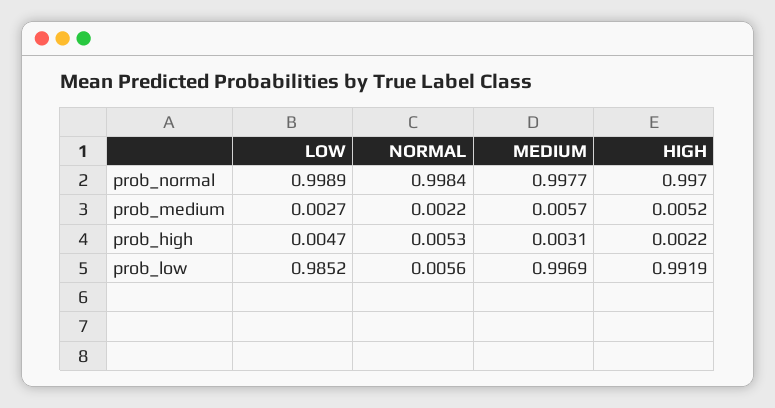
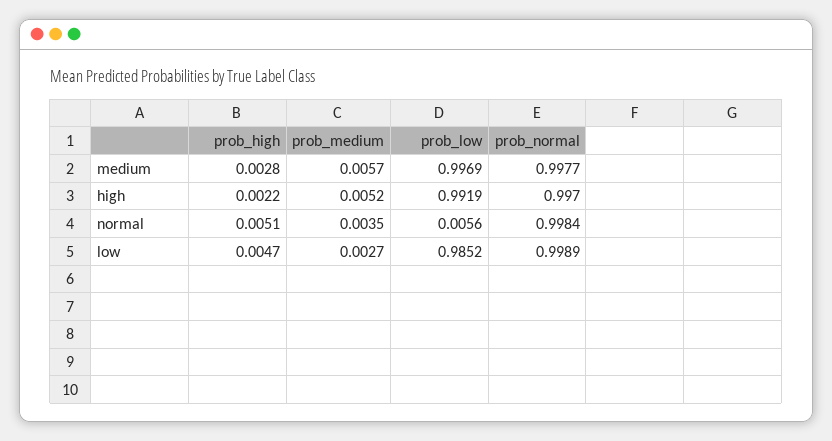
  {
    "LOW": {
      "prob_normal": 0.9989,
      "prob_medium": 0.0027,
      "prob_high": 0.0047,
      "prob_low": 0.9852
    },
    "NORMAL": {
      "prob_normal": 0.9984,
-     "prob_medium": 0.0022,
+     "prob_medium": 0.0035,
-     "prob_high": 0.0053,
+     "prob_high": 0.0051,
      "prob_low": 0.0056
    },
    "MEDIUM": {
      "prob_normal": 0.9977,
      "prob_medium": 0.0057,
-     "prob_high": 0.0031,
+     "prob_high": 0.0028,
      "prob_low": 0.9969
    },
    "HIGH": {
      "prob_normal": 0.997,
      "prob_medium": 0.0052,
      "prob_high": 0.0022,
      "prob_low": 0.9919
    }
  }

